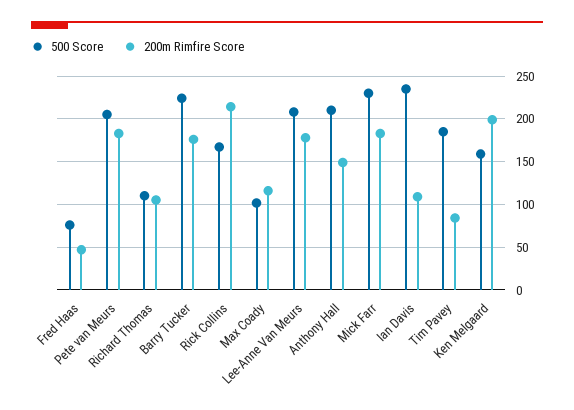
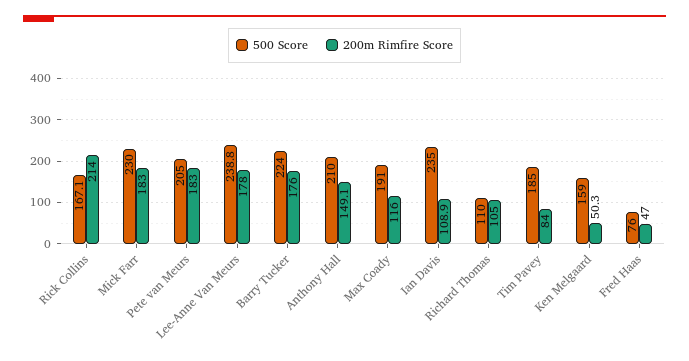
  {
    "500 Score": {
      "Fred Haas": 76,
      "Pete van Meurs": 205,
      "Richard Thomas": 110,
      "Barry Tucker": 224,
      "Rick Collins": 167.1,
-     "Max Coady": 100,
+     "Max Coady": 191,
-     "Lee-Anne Van Meurs": 210,
+     "Lee-Anne Van Meurs": 238.8,
      "Anthony Hall": 210,
      "Mick Farr": 230,
      "Ian Davis": 235,
      "Tim Pavey": 185,
      "Ken Melgaard": 159
    },
    "200m Rimfire Score": {
      "Fred Haas": 47,
      "Pete van Meurs": 183,
      "Richard Thomas": 105,
      "Barry Tucker": 176,
      "Rick Collins": 214,
      "Max Coady": 116,
      "Lee-Anne Van Meurs": 178,
      "Anthony Hall": 149.1,
      "Mick Farr": 183,
      "Ian Davis": 108.9,
      "Tim Pavey": 84,
-     "Ken Melgaard": 200
+     "Ken Melgaard": 50.3
    }
  }

